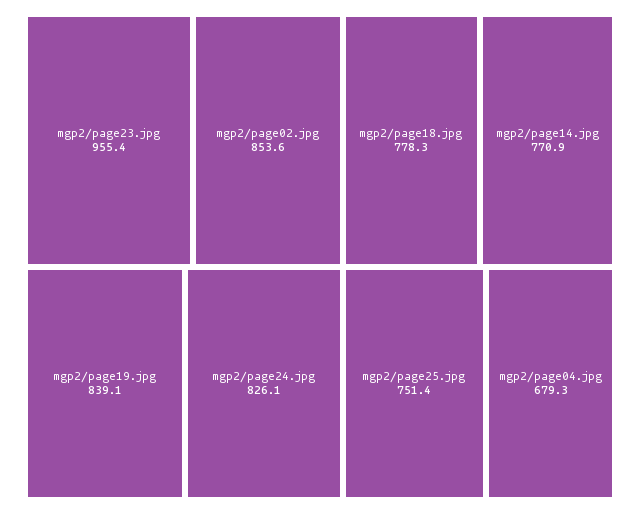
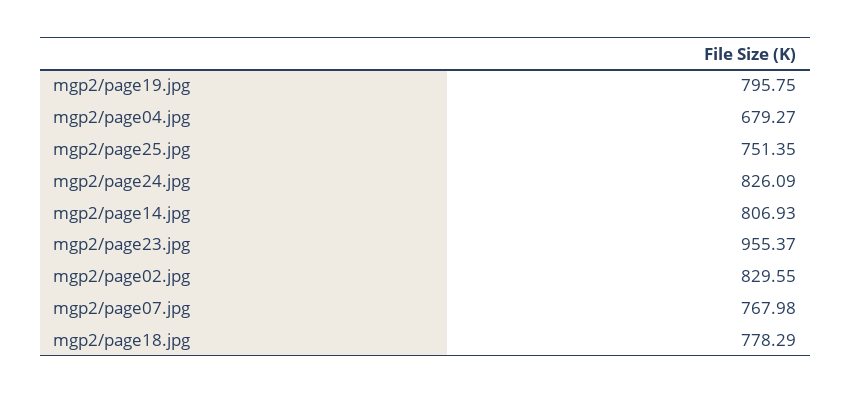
  {
    "mgp2/page23.jpg": 955.37,
-   "mgp2/page02.jpg": 853.6,
+   "mgp2/page02.jpg": 829.55,
-   "mgp2/page19.jpg": 839.1,
+   "mgp2/page19.jpg": 795.75,
    "mgp2/page24.jpg": 826.09,
    "mgp2/page18.jpg": 778.29,
-   "mgp2/page14.jpg": 770.9,
+   "mgp2/page14.jpg": 806.93,
    "mgp2/page25.jpg": 751.35,
-   "mgp2/page04.jpg": 679.27
+   "mgp2/page04.jpg": 679.27,
+   "mgp2/page07.jpg": 767.98
  }

